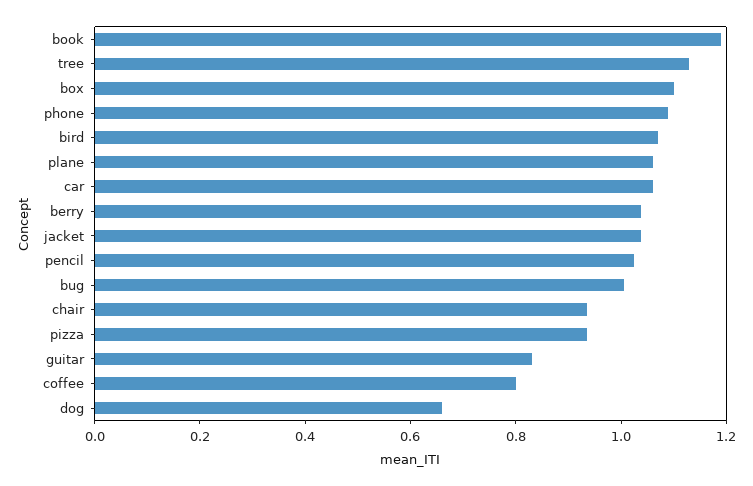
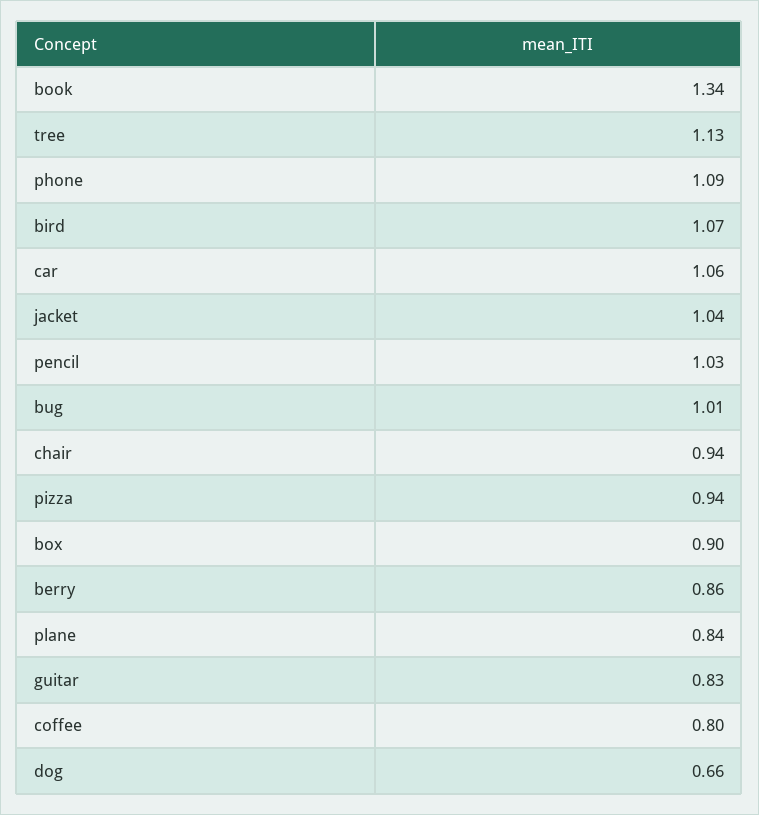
  {
-   "book": 1.2,
+   "book": 1.34,
    "tree": 1.13,
-   "box": 1.1,
+   "box": 0.9,
    "phone": 1.09,
    "bird": 1.07,
-   "plane": 1.05,
+   "plane": 0.84,
    "car": 1.06,
-   "berry": 1.05,
+   "berry": 0.86,
    "jacket": 1.04,
    "pencil": 1.03,
    "bug": 1.01,
    "chair": 0.94,
    "pizza": 0.94,
    "guitar": 0.83,
    "coffee": 0.8,
    "dog": 0.66
  }

